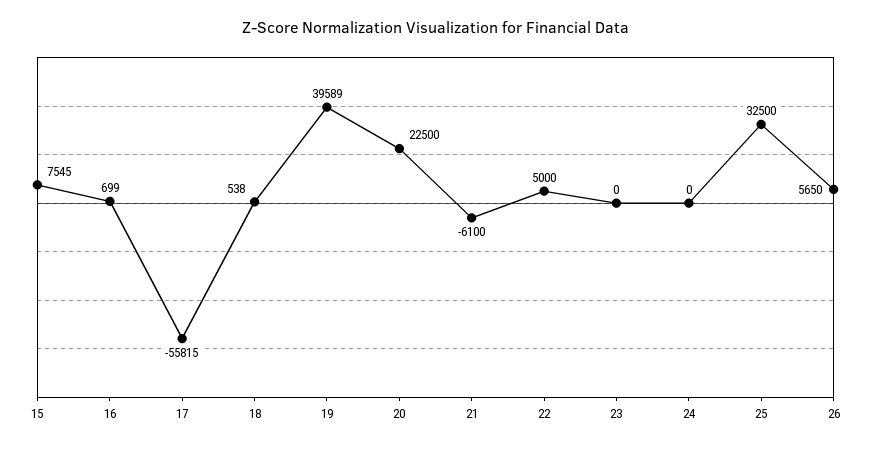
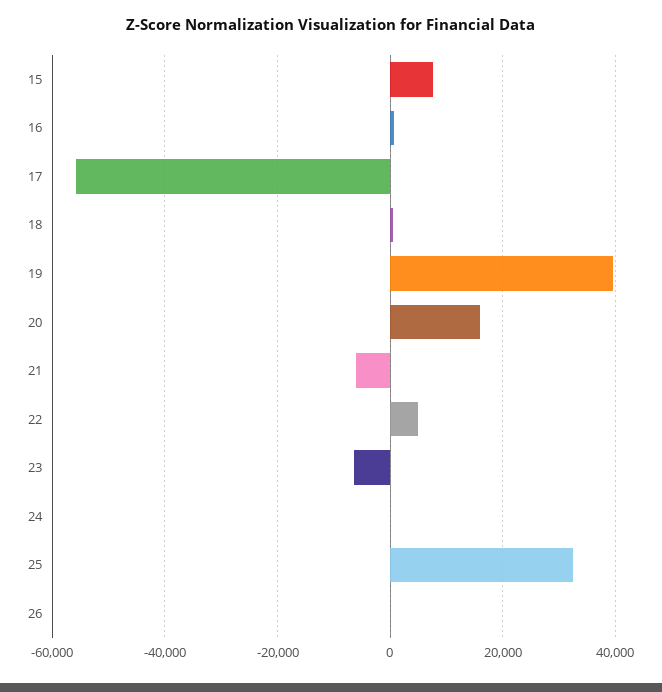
  {
    "15": 7545,
    "16": 699,
    "17": -55815,
    "18": 538,
    "19": 39589,
-   "20": 22500,
+   "20": 16000,
    "21": -6100,
    "22": 5000,
-   "23": 0,
+   "23": -6000,
    "24": 0,
    "25": 32500,
-   "26": 5650
+   "26": 0
  }

